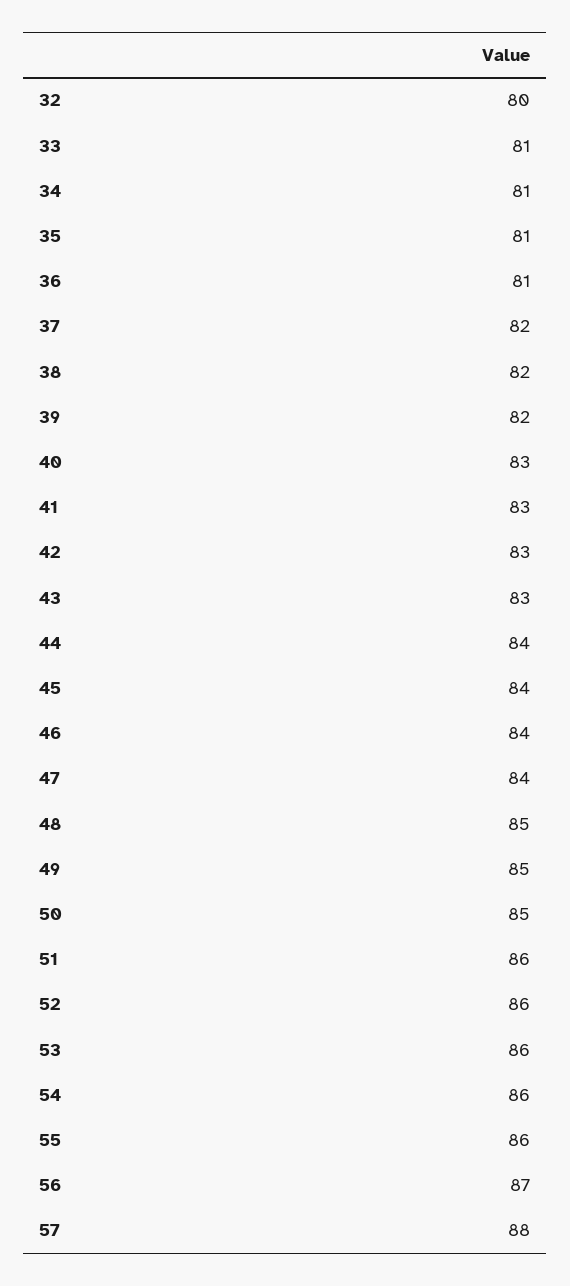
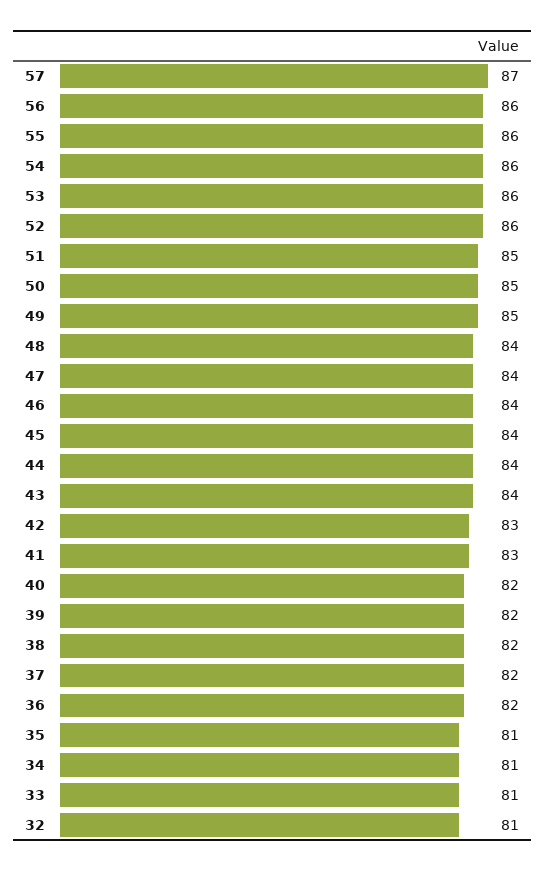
  {
-   "32": 80,
+   "32": 81,
    "33": 81,
    "34": 81,
    "35": 81,
-   "36": 81,
+   "36": 82,
    "37": 82,
    "38": 82,
    "39": 82,
-   "40": 83,
+   "40": 82,
    "41": 83,
    "42": 83,
-   "43": 83,
+   "43": 84,
    "44": 84,
    "45": 84,
    "46": 84,
    "47": 84,
-   "48": 85,
+   "48": 84,
    "49": 85,
    "50": 85,
-   "51": 86,
+   "51": 85,
    "52": 86,
    "53": 86,
    "54": 86,
    "55": 86,
-   "56": 87,
+   "56": 86,
-   "57": 88
+   "57": 87
  }

